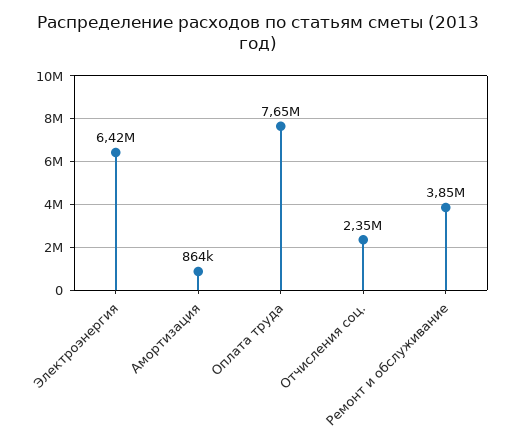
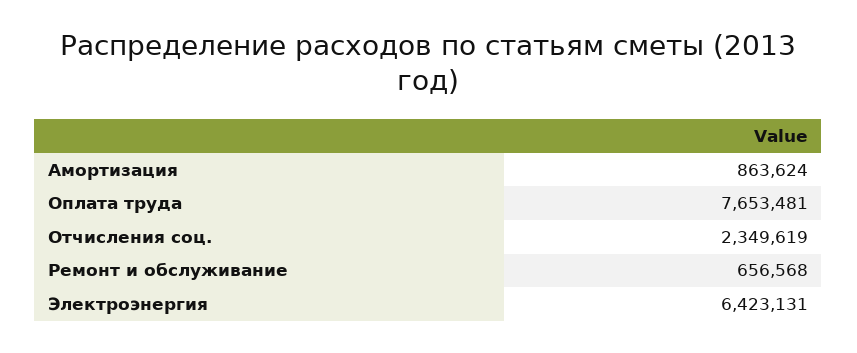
  {
    "Электроэнергия": 6423131,
    "Амортизация": 863624,
    "Оплата труда": 7653481,
    "Отчисления соц.": 2349619,
-   "Ремонт и обслуживание": 3850000
+   "Ремонт и обслуживание": 656568
  }

